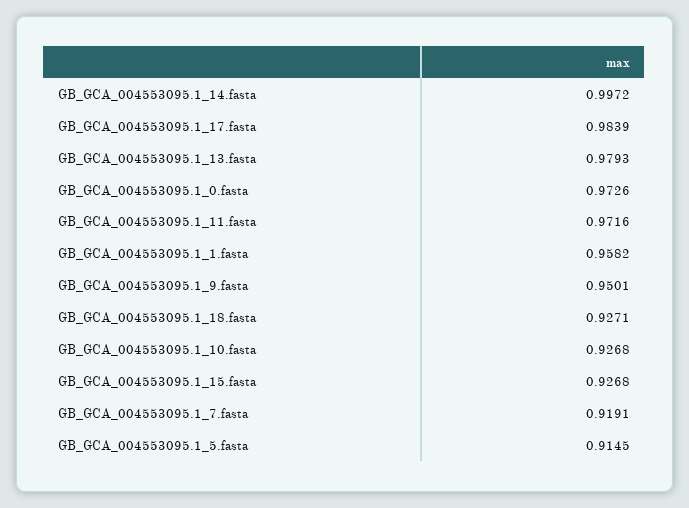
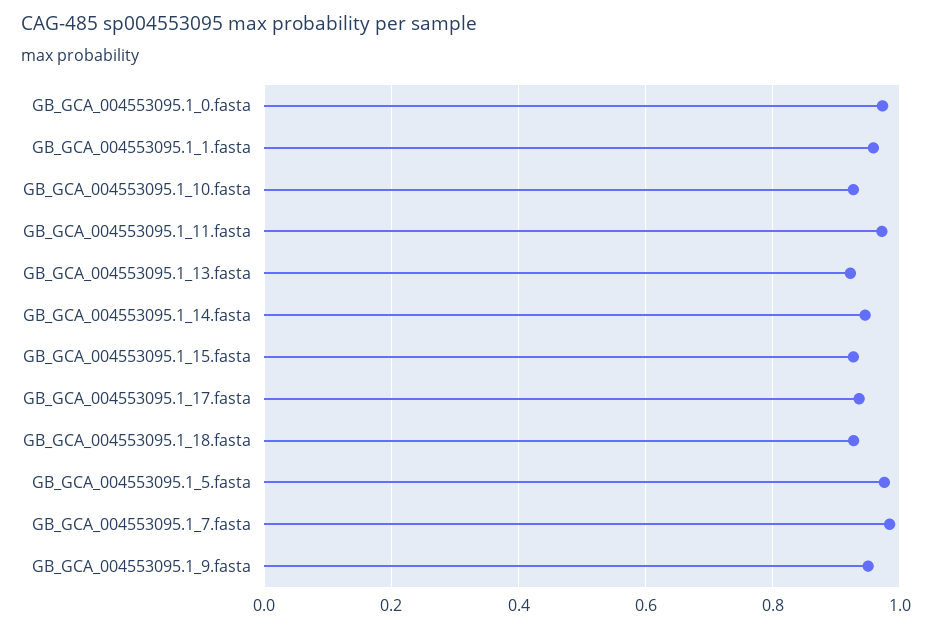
  {
-   "GB_GCA_004553095.1_14.fasta": 0.9972,
+   "GB_GCA_004553095.1_14.fasta": 0.94,
-   "GB_GCA_004553095.1_17.fasta": 0.9839,
+   "GB_GCA_004553095.1_17.fasta": 0.94,
-   "GB_GCA_004553095.1_13.fasta": 0.9793,
+   "GB_GCA_004553095.1_13.fasta": 0.92,
    "GB_GCA_004553095.1_0.fasta": 0.9726,
    "GB_GCA_004553095.1_11.fasta": 0.9716,
    "GB_GCA_004553095.1_1.fasta": 0.9582,
    "GB_GCA_004553095.1_9.fasta": 0.9501,
    "GB_GCA_004553095.1_18.fasta": 0.9271,
    "GB_GCA_004553095.1_10.fasta": 0.9268,
    "GB_GCA_004553095.1_15.fasta": 0.9268,
-   "GB_GCA_004553095.1_7.fasta": 0.9191,
+   "GB_GCA_004553095.1_7.fasta": 0.98,
-   "GB_GCA_004553095.1_5.fasta": 0.9145
+   "GB_GCA_004553095.1_5.fasta": 0.98
  }

